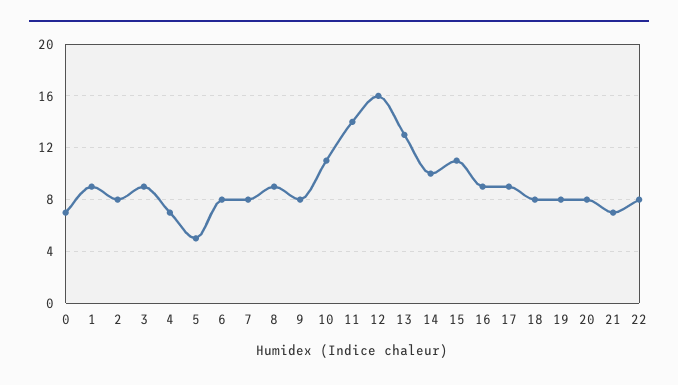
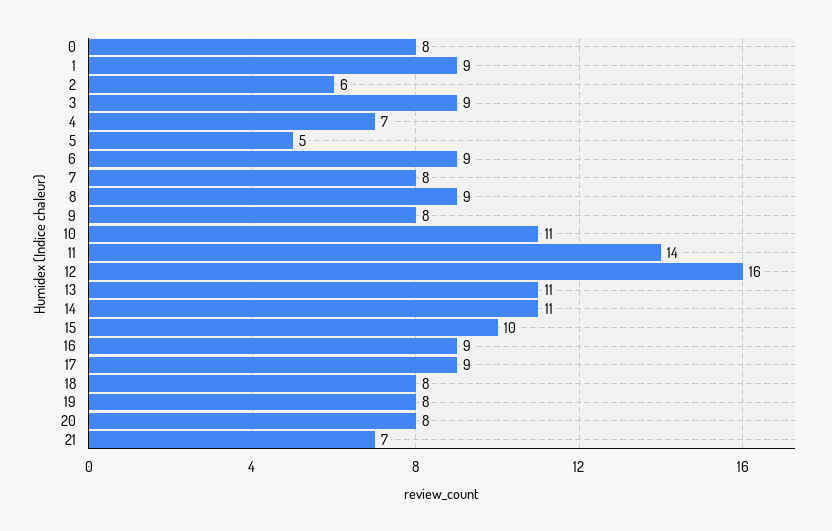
  {
-   "0": 7,
+   "0": 8,
    "1": 9,
-   "2": 8,
+   "2": 6,
    "3": 9,
    "4": 7,
    "5": 5,
-   "6": 8,
+   "6": 9,
    "7": 8,
    "8": 9,
    "9": 8,
    "10": 11,
    "11": 14,
    "12": 16,
-   "13": 13,
+   "13": 11,
-   "14": 10,
+   "14": 11,
-   "15": 11,
+   "15": 10,
    "16": 9,
    "17": 9,
    "18": 8,
    "19": 8,
    "20": 8,
-   "21": 7,
+   "21": 7
-   "22": 8
  }

